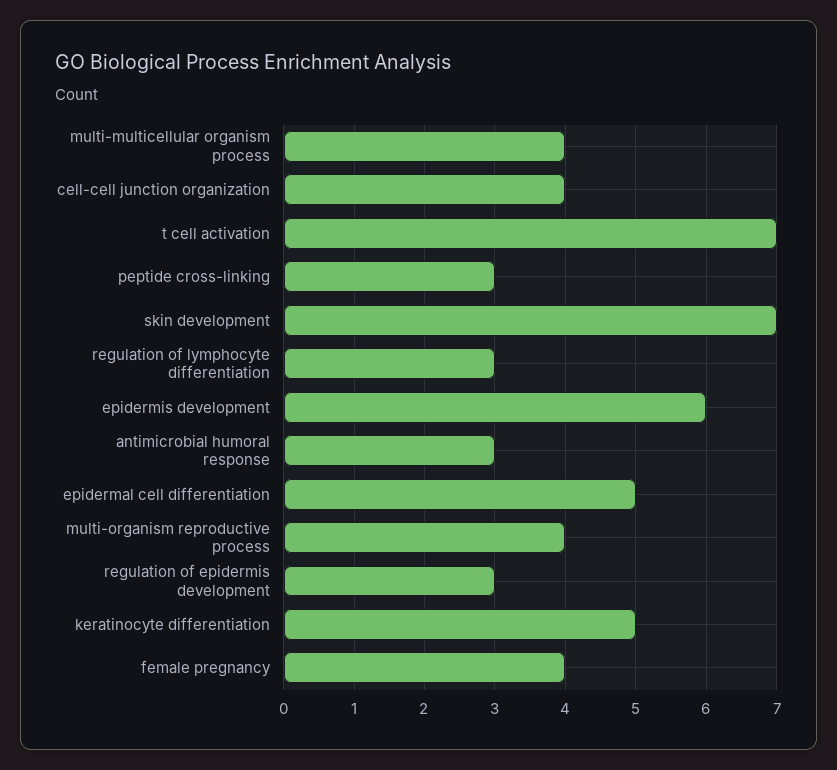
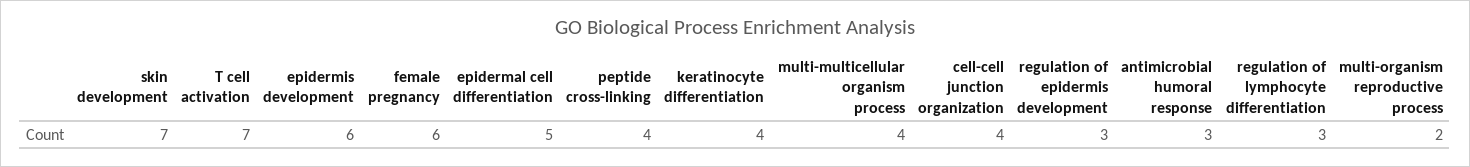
  {
    "multi-multicellular organism process": 4,
    "cell-cell junction organization": 4,
    "t cell activation": 7,
-   "peptide cross-linking": 3,
+   "peptide cross-linking": 4,
    "skin development": 7,
    "regulation of lymphocyte differentiation": 3,
    "epidermis development": 6,
    "antimicrobial humoral response": 3,
    "epidermal cell differentiation": 5,
-   "multi-organism reproductive process": 4,
+   "multi-organism reproductive process": 2,
    "regulation of epidermis development": 3,
-   "keratinocyte differentiation": 5,
+   "keratinocyte differentiation": 4,
-   "female pregnancy": 4
+   "female pregnancy": 6
  }

